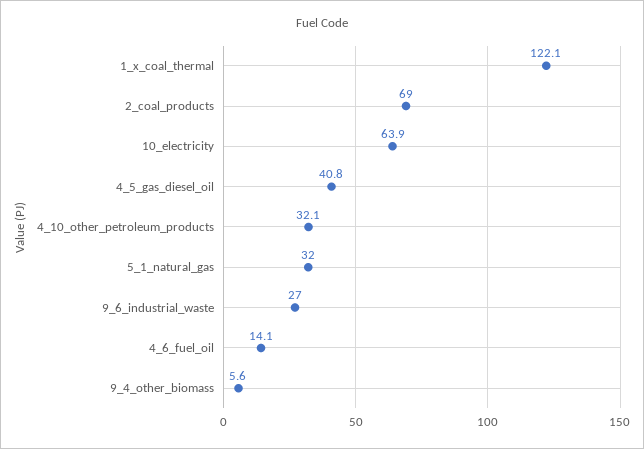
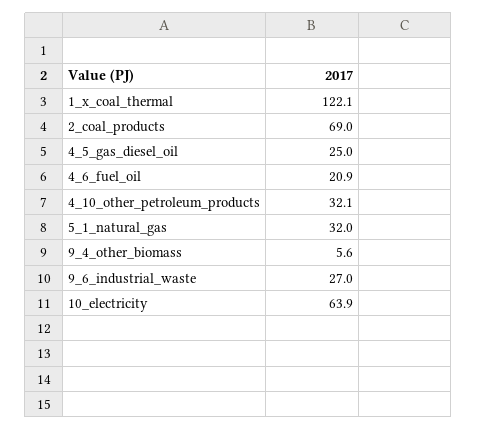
  {
    "1_x_coal_thermal": 122.1,
    "2_coal_products": 69,
    "10_electricity": 63.9,
-   "4_5_gas_diesel_oil": 40.8,
+   "4_5_gas_diesel_oil": 25,
    "4_10_other_petroleum_products": 32.1,
    "5_1_natural_gas": 32,
    "9_6_industrial_waste": 27,
-   "4_6_fuel_oil": 14.1,
+   "4_6_fuel_oil": 20.9,
    "9_4_other_biomass": 5.6
  }

